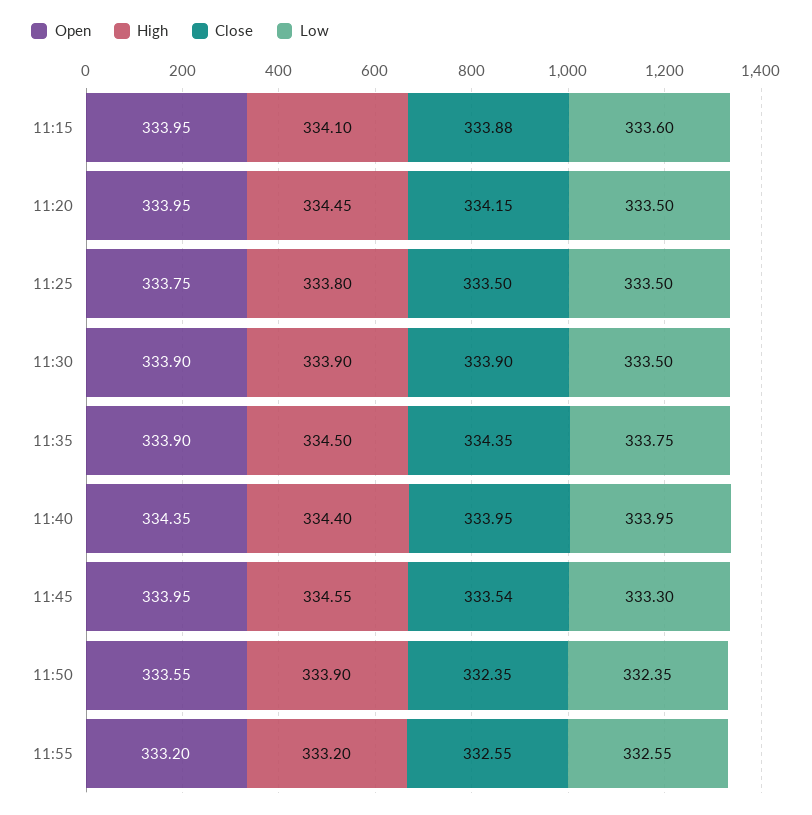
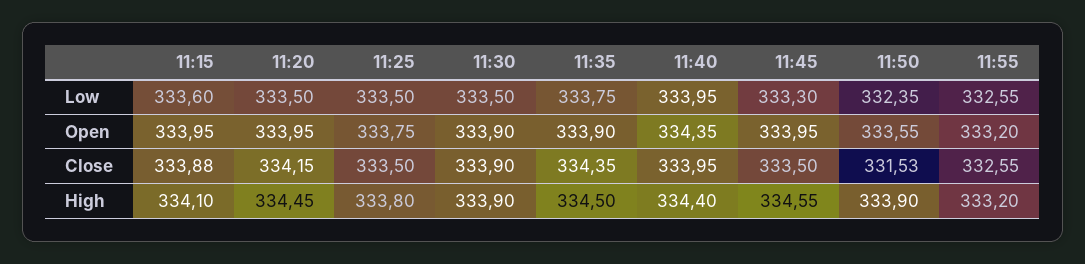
  {
    "Open": {
      "11:15": 333.95,
      "11:20": 333.95,
      "11:25": 333.75,
      "11:30": 333.9,
      "11:35": 333.9,
      "11:40": 334.35,
      "11:45": 333.95,
      "11:50": 333.55,
      "11:55": 333.2
    },
    "High": {
      "11:15": 334.1,
      "11:20": 334.45,
      "11:25": 333.8,
      "11:30": 333.9,
      "11:35": 334.5,
      "11:40": 334.4,
      "11:45": 334.55,
      "11:50": 333.9,
      "11:55": 333.2
    },
    "Close": {
      "11:15": 333.88,
      "11:20": 334.15,
      "11:25": 333.5,
      "11:30": 333.9,
      "11:35": 334.35,
      "11:40": 333.95,
-     "11:45": 333.54,
+     "11:45": 333.5,
-     "11:50": 332.35,
+     "11:50": 331.53,
      "11:55": 332.55
    },
    "Low": {
      "11:15": 333.6,
      "11:20": 333.5,
      "11:25": 333.5,
      "11:30": 333.5,
      "11:35": 333.75,
      "11:40": 333.95,
      "11:45": 333.3,
      "11:50": 332.35,
      "11:55": 332.55
    }
  }

